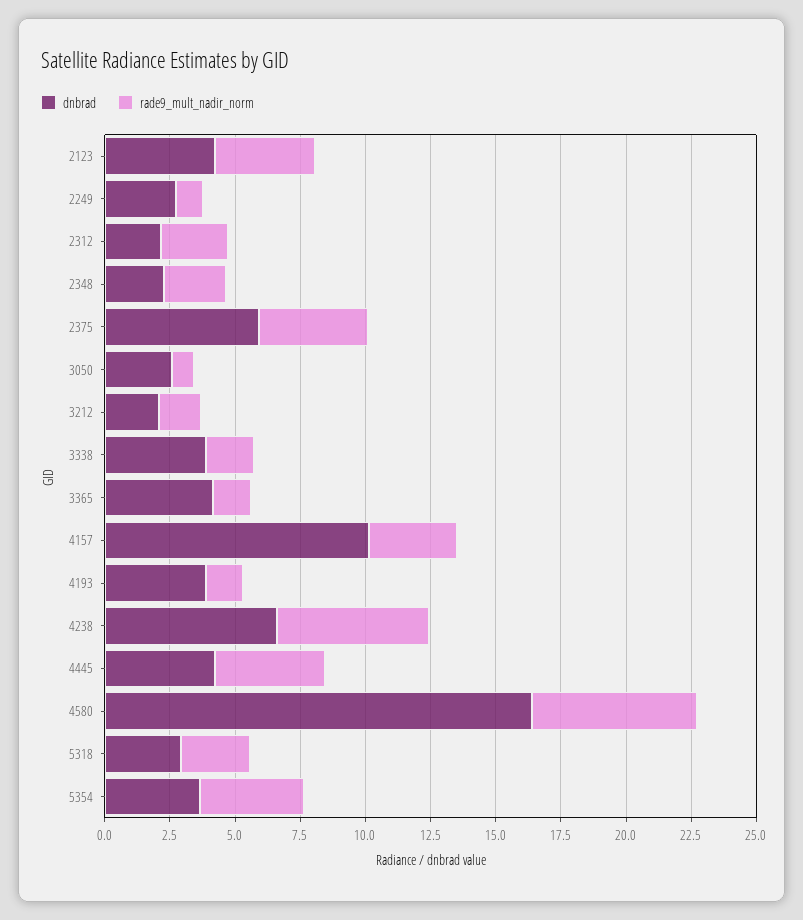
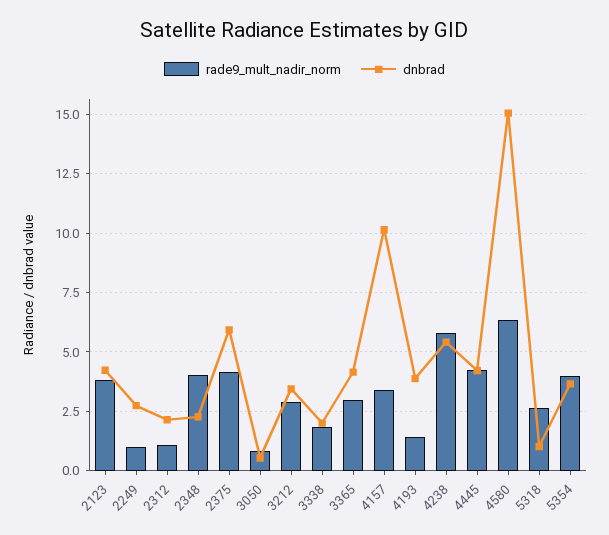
  {
    "dnbrad": {
      "2123": 4,
      "2249": 2.5,
      "2312": 2,
      "2348": 2.5,
      "2375": 6,
-     "3050": 2.5,
+     "3050": 0.5,
-     "3212": 2,
+     "3212": 3.5,
-     "3338": 4,
+     "3338": 2,
      "3365": 4,
      "4157": 10,
      "4193": 4,
-     "4238": 6.5,
+     "4238": 5.5,
      "4445": 4,
-     "4580": 16.5,
+     "4580": 15,
-     "5318": 3,
+     "5318": 1,
      "5354": 3.5
    },
    "rade9_mult_nadir_norm": {
      "2123": 4,
      "2249": 1,
-     "2312": 2.5,
+     "2312": 1,
-     "2348": 2.5,
+     "2348": 4,
      "2375": 4,
      "3050": 1,
-     "3212": 1.5,
+     "3212": 3,
      "3338": 2,
-     "3365": 1.5,
+     "3365": 3,
      "4157": 3.5,
      "4193": 1.5,
      "4238": 6,
      "4445": 4,
      "4580": 6.5,
      "5318": 2.5,
      "5354": 4
    }
  }

